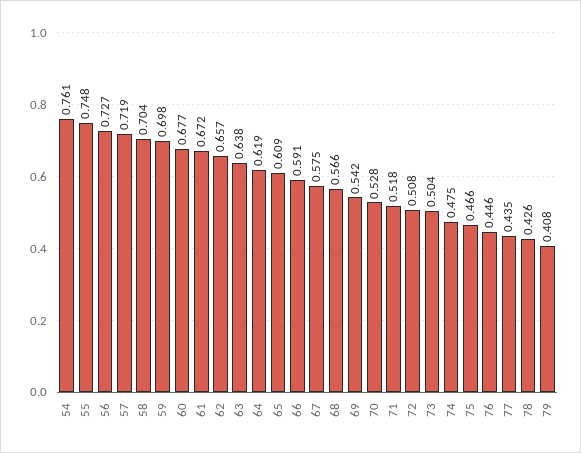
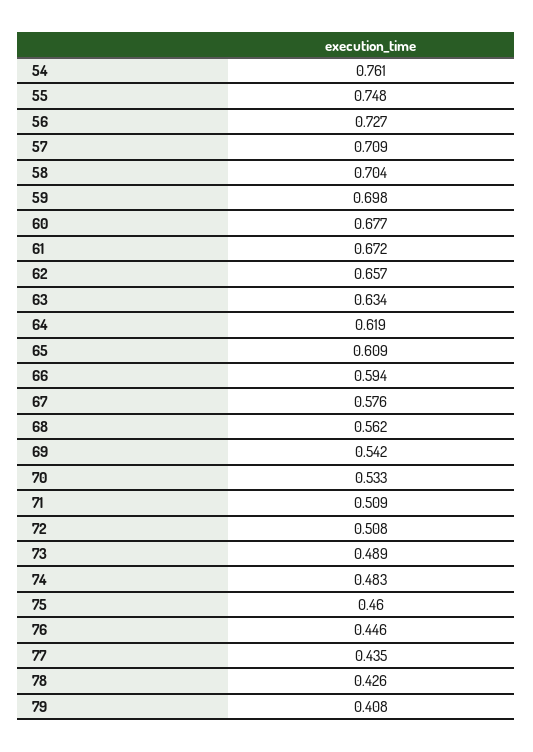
  {
    "54": 0.761,
    "55": 0.748,
    "56": 0.727,
-   "57": 0.719,
+   "57": 0.709,
    "58": 0.704,
    "59": 0.698,
    "60": 0.677,
    "61": 0.672,
    "62": 0.657,
-   "63": 0.638,
+   "63": 0.634,
    "64": 0.619,
    "65": 0.609,
-   "66": 0.591,
+   "66": 0.594,
-   "67": 0.575,
+   "67": 0.576,
-   "68": 0.566,
+   "68": 0.562,
    "69": 0.542,
-   "70": 0.528,
+   "70": 0.533,
-   "71": 0.518,
+   "71": 0.509,
    "72": 0.508,
-   "73": 0.504,
+   "73": 0.489,
-   "74": 0.475,
+   "74": 0.483,
-   "75": 0.466,
+   "75": 0.46,
    "76": 0.446,
    "77": 0.435,
    "78": 0.426,
    "79": 0.408
  }

